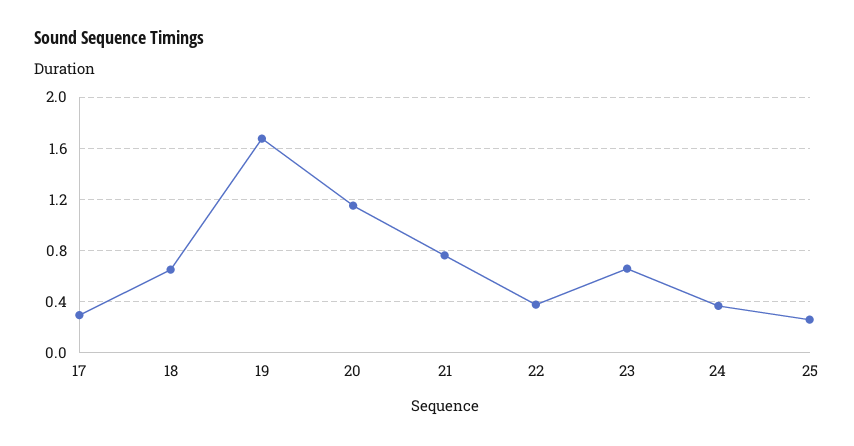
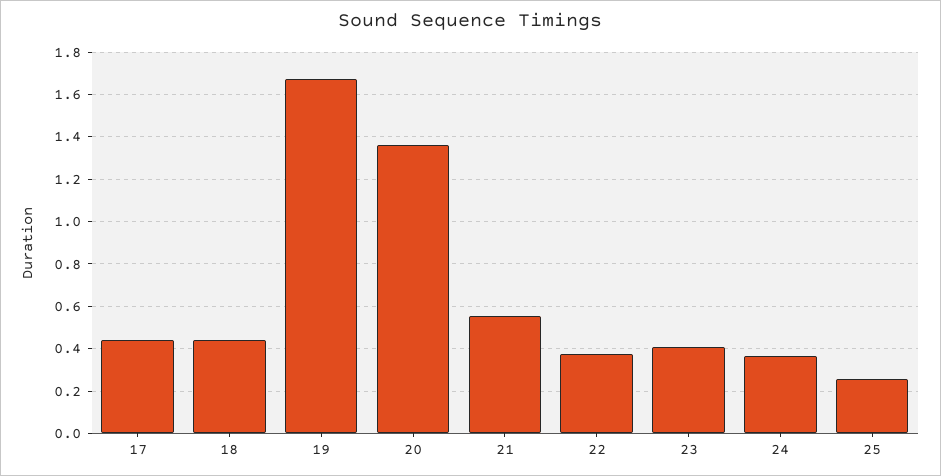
  {
-   "17": 0.3,
+   "17": 0.45,
-   "18": 0.65,
+   "18": 0.45,
    "19": 1.65,
-   "20": 1.15,
+   "20": 1.35,
-   "21": 0.75,
+   "21": 0.55,
    "22": 0.4,
-   "23": 0.65,
+   "23": 0.4,
    "24": 0.35,
    "25": 0.25
  }

